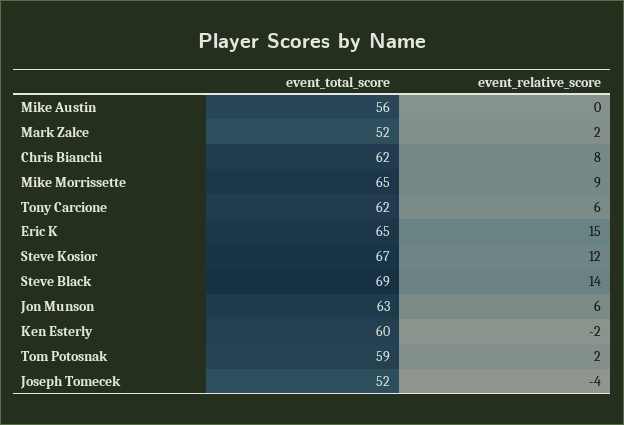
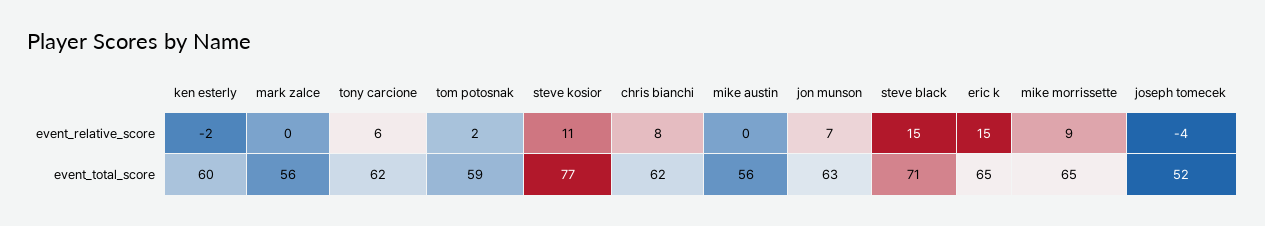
  {
    "event_total_score": {
      "Mike Austin": 56,
-     "Mark Zalce": 52,
+     "Mark Zalce": 56,
      "Chris Bianchi": 62,
      "Mike Morrissette": 65,
      "Tony Carcione": 62,
      "Eric K": 65,
-     "Steve Kosior": 67,
+     "Steve Kosior": 77,
-     "Steve Black": 69,
+     "Steve Black": 71,
      "Jon Munson": 63,
      "Ken Esterly": 60,
      "Tom Potosnak": 59,
      "Joseph Tomecek": 52
    },
    "event_relative_score": {
      "Mike Austin": 0,
-     "Mark Zalce": 2,
+     "Mark Zalce": 0,
      "Chris Bianchi": 8,
      "Mike Morrissette": 9,
      "Tony Carcione": 6,
      "Eric K": 15,
-     "Steve Kosior": 12,
+     "Steve Kosior": 11,
-     "Steve Black": 14,
+     "Steve Black": 15,
-     "Jon Munson": 6,
+     "Jon Munson": 7,
      "Ken Esterly": -2,
      "Tom Potosnak": 2,
      "Joseph Tomecek": -4
    }
  }

